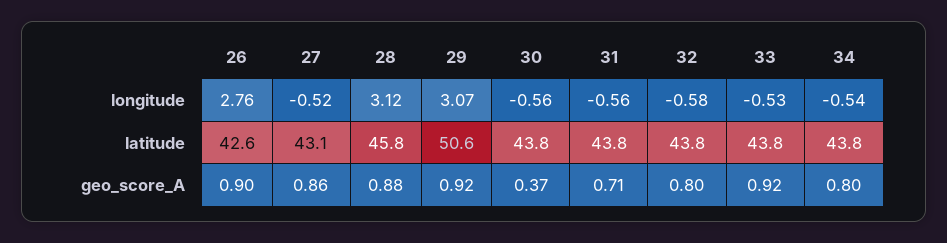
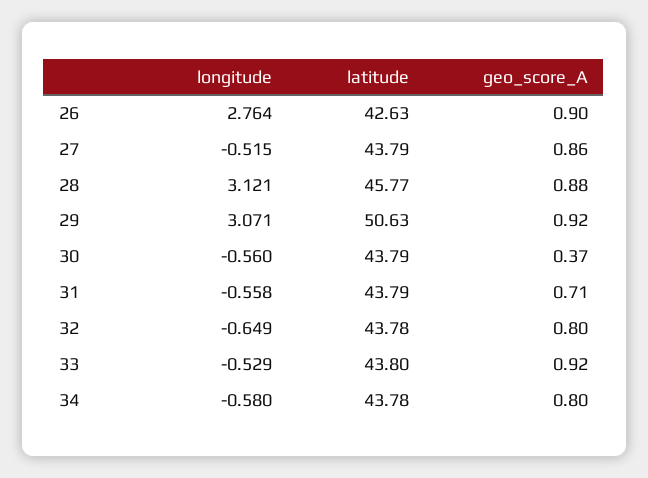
  {
    "26": {
      "longitude": 2.764,
      "latitude": 42.63,
      "geo_score_A": 0.9
    },
    "27": {
      "longitude": -0.515,
-     "latitude": 43.1,
+     "latitude": 43.79,
      "geo_score_A": 0.86
    },
    "28": {
      "longitude": 3.121,
      "latitude": 45.77,
      "geo_score_A": 0.88
    },
    "29": {
      "longitude": 3.071,
      "latitude": 50.63,
      "geo_score_A": 0.92
    },
    "30": {
      "longitude": -0.56,
      "latitude": 43.79,
      "geo_score_A": 0.37
    },
    "31": {
      "longitude": -0.558,
      "latitude": 43.79,
      "geo_score_A": 0.71
    },
    "32": {
-     "longitude": -0.58,
+     "longitude": -0.649,
      "latitude": 43.78,
      "geo_score_A": 0.8
    },
    "33": {
      "longitude": -0.529,
      "latitude": 43.8,
      "geo_score_A": 0.92
    },
    "34": {
-     "longitude": -0.54,
+     "longitude": -0.58,
      "latitude": 43.78,
      "geo_score_A": 0.8
    }
  }

